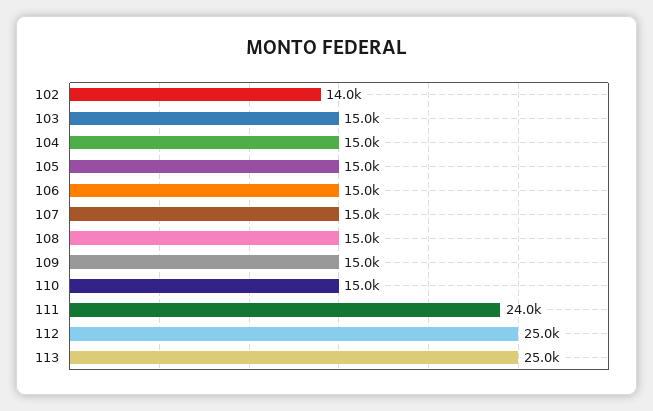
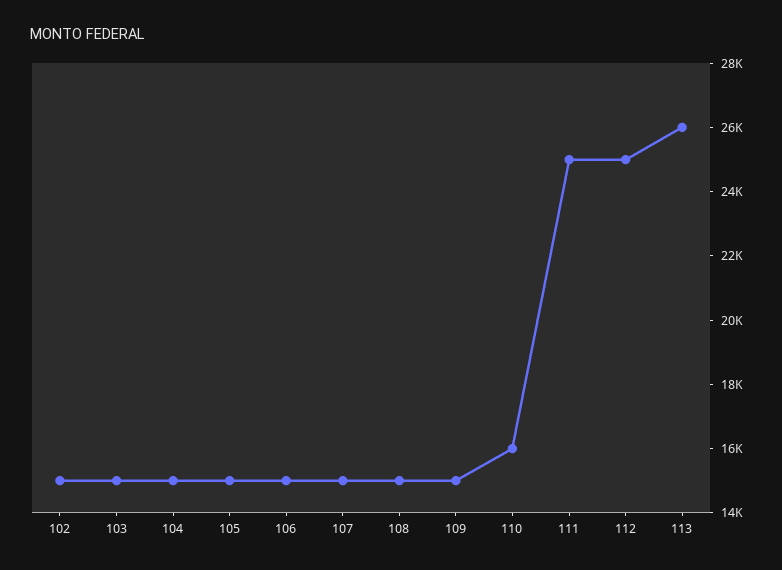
  {
-   "102": 14000,
+   "102": 15000,
    "103": 15000,
    "104": 15000,
    "105": 15000,
    "106": 15000,
    "107": 15000,
    "108": 15000,
    "109": 15000,
-   "110": 15000,
+   "110": 16000,
-   "111": 24000,
+   "111": 25000,
    "112": 25000,
-   "113": 25000
+   "113": 26000
  }

